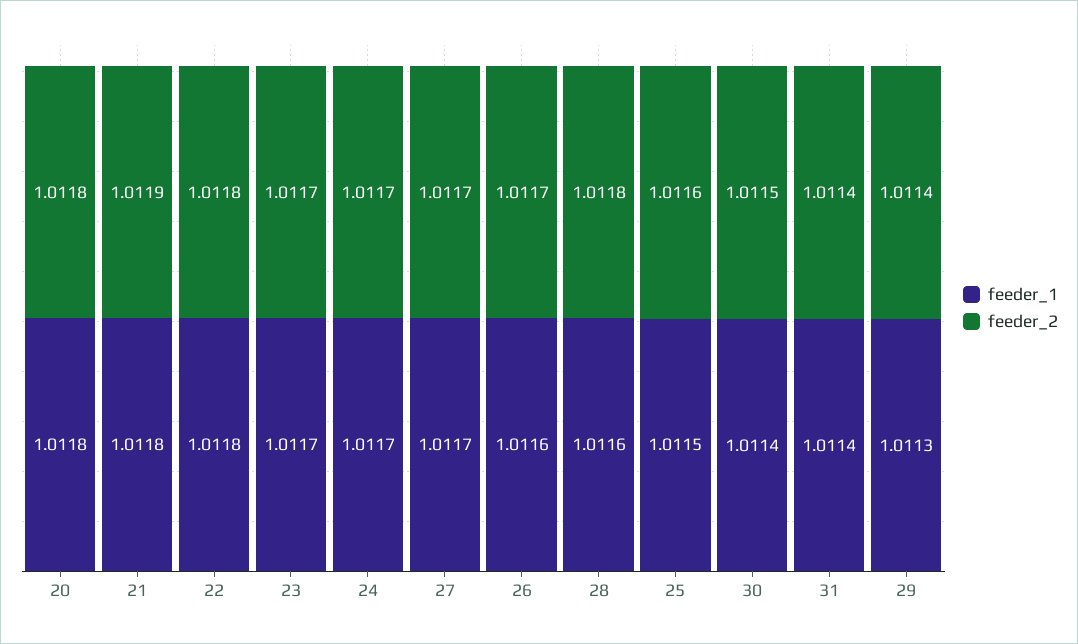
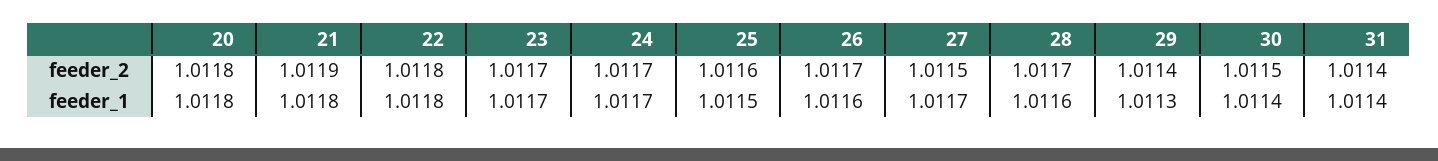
  {
    "feeder_1": {
      "20": 1.0118,
      "21": 1.0118,
      "22": 1.0118,
      "23": 1.0117,
      "24": 1.0117,
      "27": 1.0117,
      "26": 1.0116,
      "28": 1.0116,
      "25": 1.0115,
      "30": 1.0114,
      "31": 1.0114,
      "29": 1.0113
    },
    "feeder_2": {
      "20": 1.0118,
      "21": 1.0119,
      "22": 1.0118,
      "23": 1.0117,
      "24": 1.0117,
-     "27": 1.0117,
+     "27": 1.0115,
      "26": 1.0117,
-     "28": 1.0118,
+     "28": 1.0117,
      "25": 1.0116,
      "30": 1.0115,
      "31": 1.0114,
      "29": 1.0114
    }
  }

